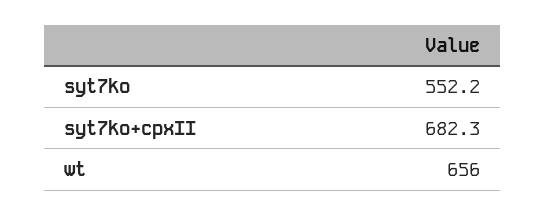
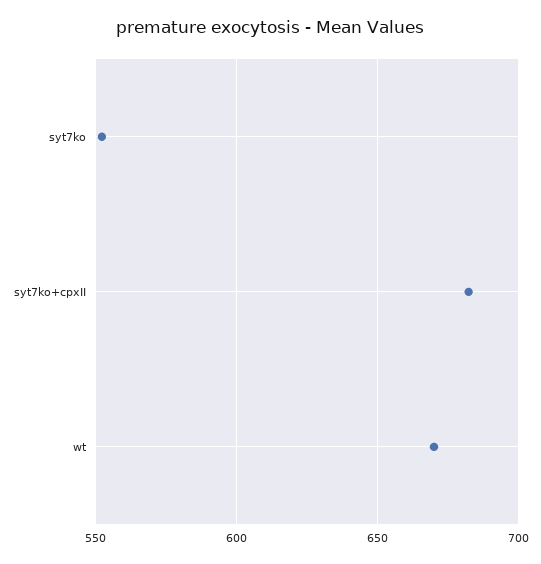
  {
    "syt7ko": 552.2,
    "syt7ko+cpxII": 682.3,
-   "wt": 656
+   "wt": 670
  }

